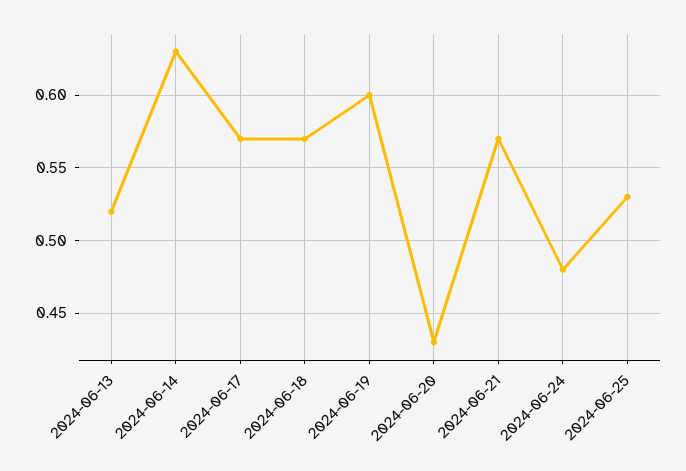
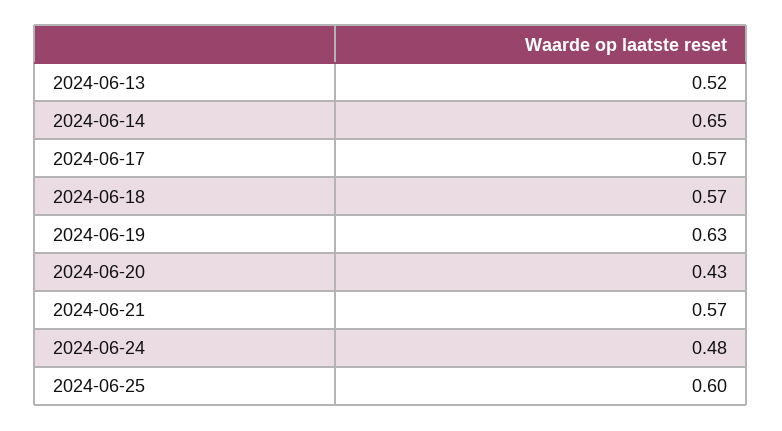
  {
    "2024-06-13": 0.52,
-   "2024-06-14": 0.63,
+   "2024-06-14": 0.65,
    "2024-06-17": 0.57,
    "2024-06-18": 0.57,
-   "2024-06-19": 0.6,
+   "2024-06-19": 0.63,
    "2024-06-20": 0.43,
    "2024-06-21": 0.57,
    "2024-06-24": 0.48,
-   "2024-06-25": 0.53
+   "2024-06-25": 0.6
  }

